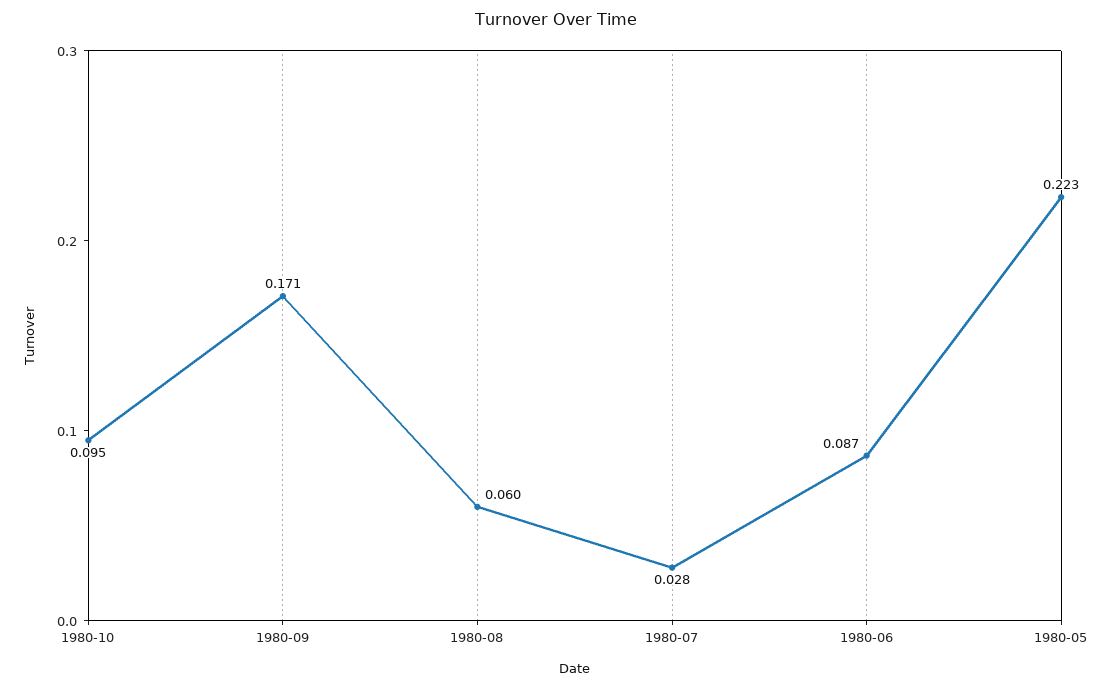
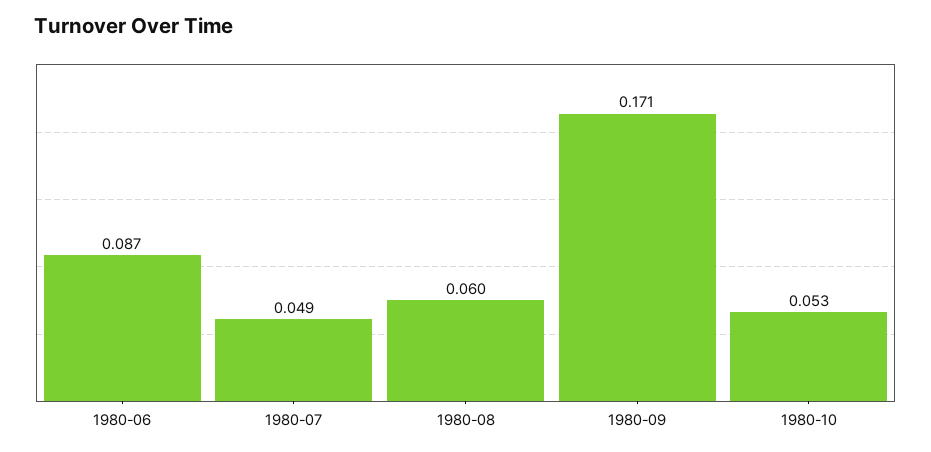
  {
-   "1980-10": 0.095,
+   "1980-10": 0.053,
    "1980-09": 0.171,
    "1980-08": 0.06,
-   "1980-07": 0.028,
+   "1980-07": 0.049,
-   "1980-06": 0.087,
+   "1980-06": 0.087
-   "1980-05": 0.223
  }

